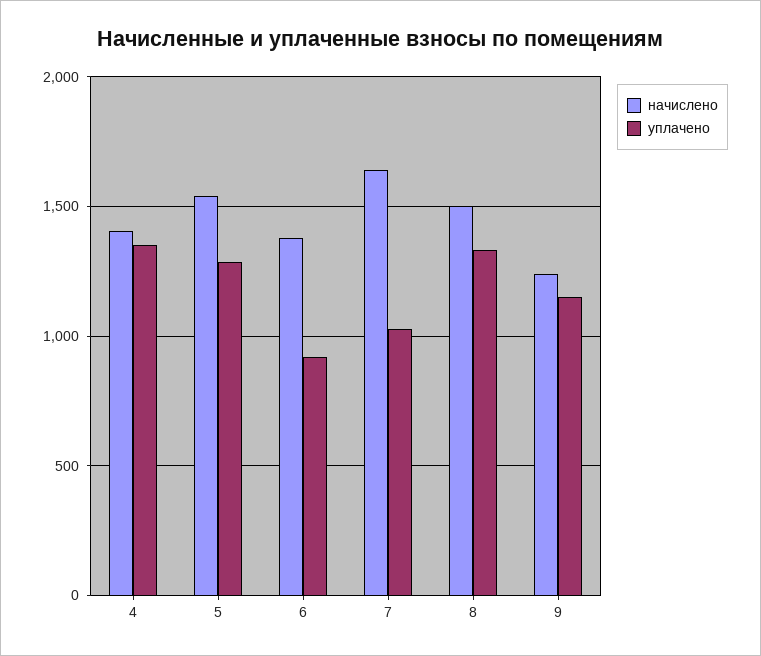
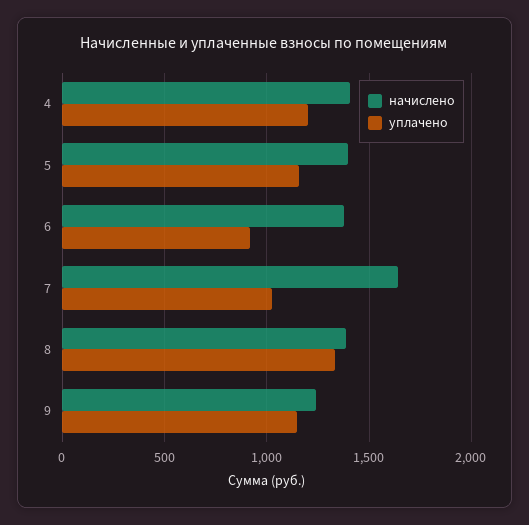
  {
    "начислено": {
      "4": 1400,
-     "5": 1550,
+     "5": 1400,
      "6": 1400,
      "7": 1650,
-     "8": 1500,
+     "8": 1400,
      "9": 1250
    },
    "уплачено": {
-     "4": 1350,
+     "4": 1200,
-     "5": 1300,
+     "5": 1150,
      "6": 900,
      "7": 1050,
      "8": 1350,
      "9": 1150
    }
  }

